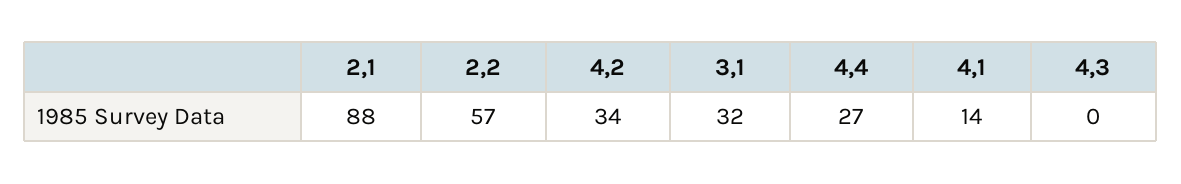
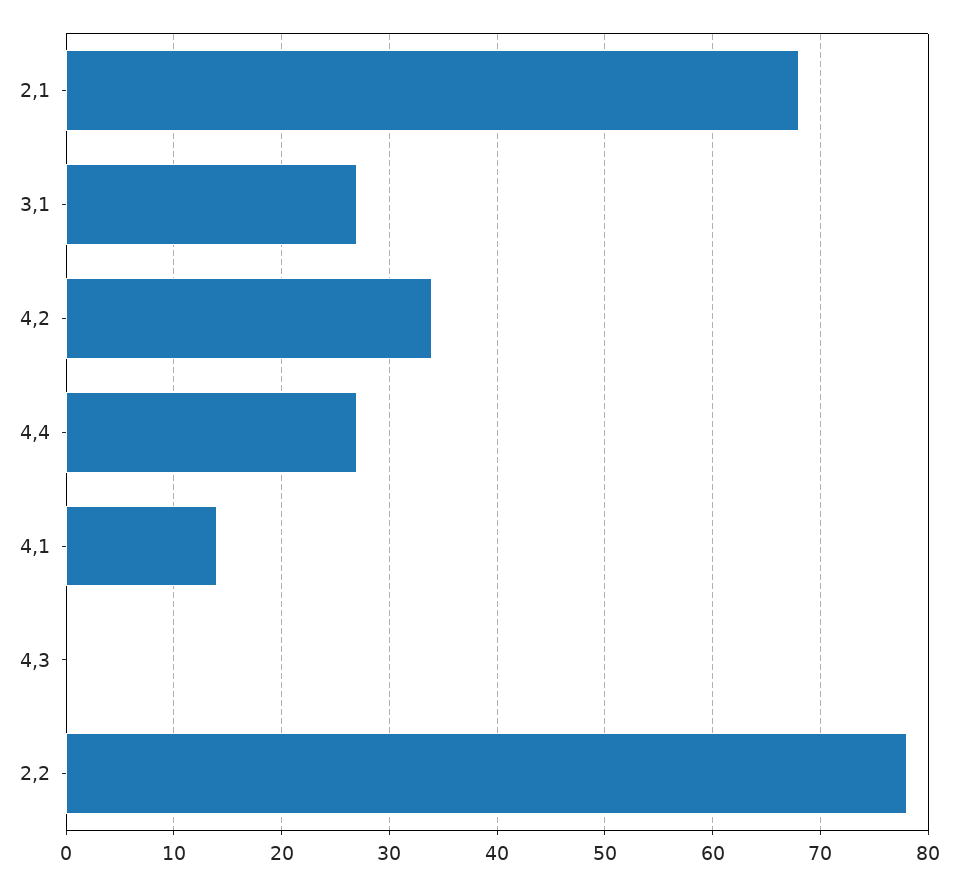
  {
-   "2,1": 88,
+   "2,1": 68,
-   "2,2": 57,
+   "2,2": 78,
    "4,2": 34,
-   "3,1": 32,
+   "3,1": 27,
    "4,4": 27,
    "4,1": 14,
    "4,3": 0
  }

